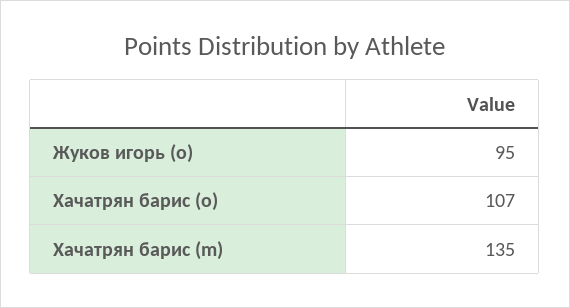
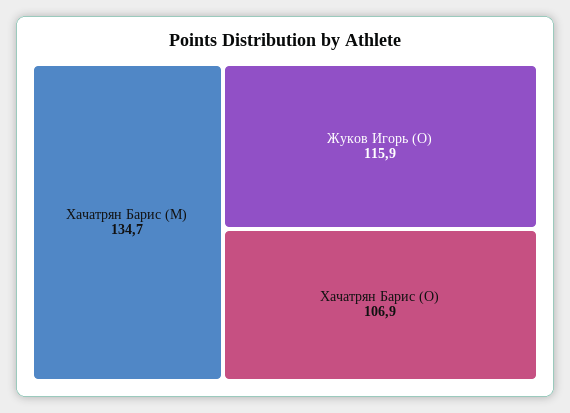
  {
-   "Жуков игорь (o)": 95,
+   "Жуков игорь (o)": 115.9,
    "Хачатрян барис (o)": 106.9,
    "Хачатрян барис (m)": 134.7
  }

